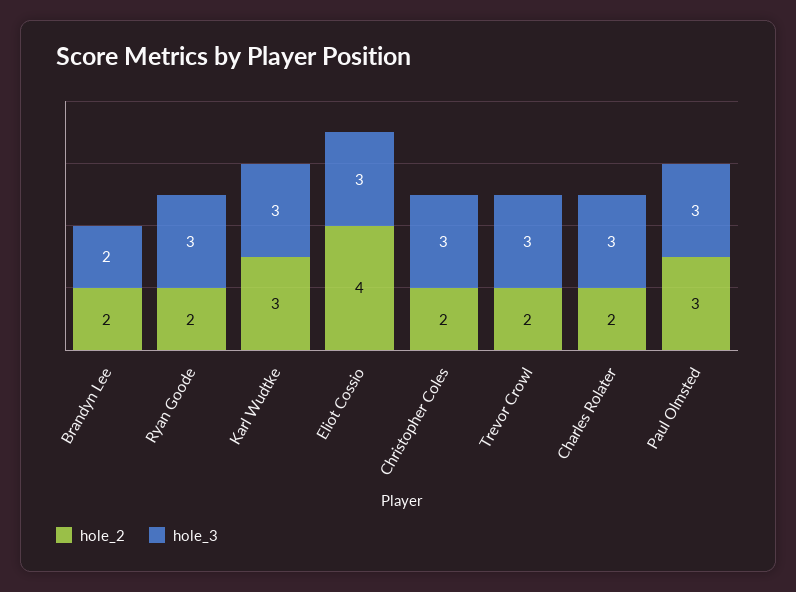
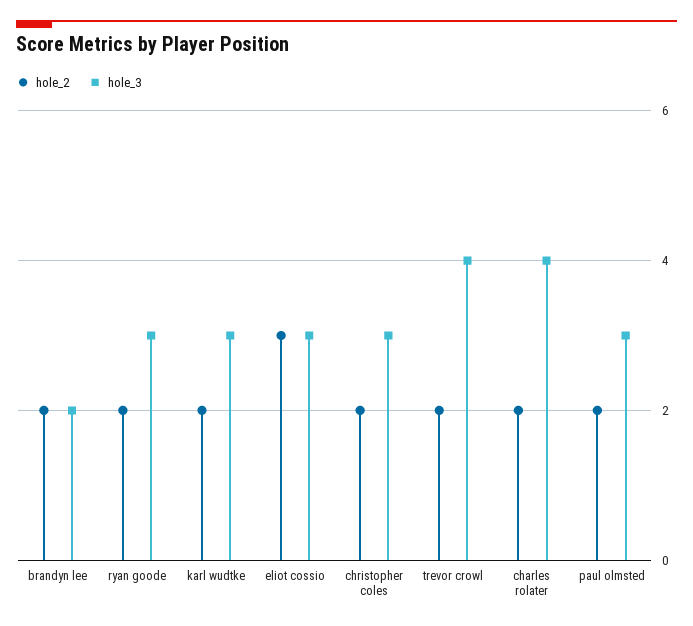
  {
    "hole_2": {
      "Brandyn Lee": 2,
      "Ryan Goode": 2,
-     "Karl Wudtke": 3,
+     "Karl Wudtke": 2,
-     "Eliot Cossio": 4,
+     "Eliot Cossio": 3,
      "Christopher Coles": 2,
      "Trevor Crowl": 2,
      "Charles Rolater": 2,
-     "Paul Olmsted": 3
+     "Paul Olmsted": 2
    },
    "hole_3": {
      "Brandyn Lee": 2,
      "Ryan Goode": 3,
      "Karl Wudtke": 3,
      "Eliot Cossio": 3,
      "Christopher Coles": 3,
-     "Trevor Crowl": 3,
+     "Trevor Crowl": 4,
-     "Charles Rolater": 3,
+     "Charles Rolater": 4,
      "Paul Olmsted": 3
    }
  }

